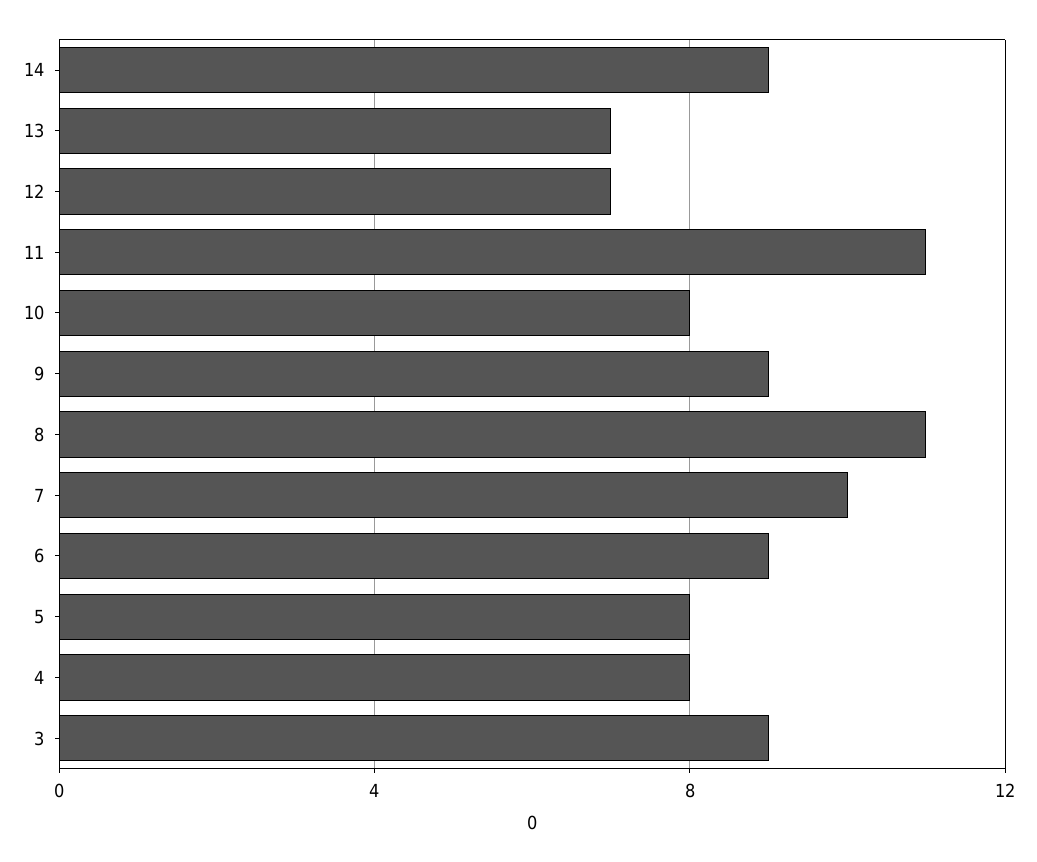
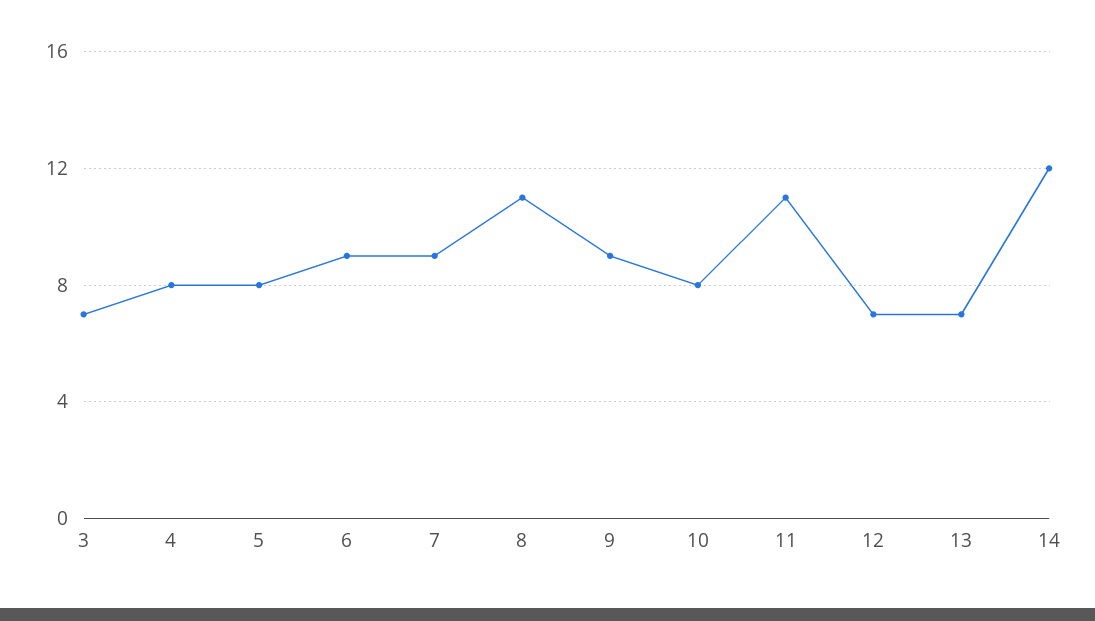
  {
-   "14": 9,
+   "14": 12,
    "13": 7,
    "12": 7,
    "11": 11,
    "10": 8,
    "9": 9,
    "8": 11,
-   "7": 10,
+   "7": 9,
    "6": 9,
    "5": 8,
    "4": 8,
-   "3": 9
+   "3": 7
  }

